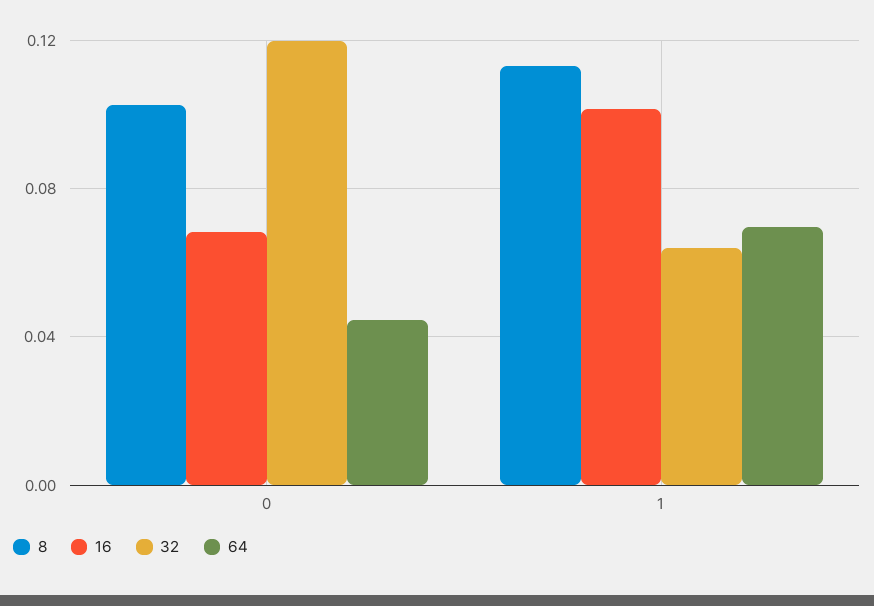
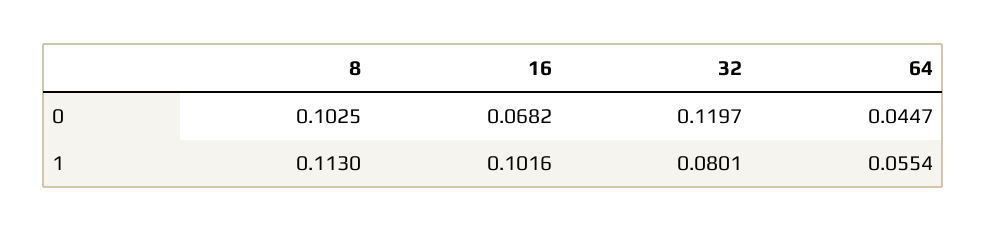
  {
    "8": {
      "0": 0.1025,
      "1": 0.113
    },
    "16": {
      "0": 0.0682,
      "1": 0.1016
    },
    "32": {
      "0": 0.1197,
-     "1": 0.065
+     "1": 0.0801
    },
    "64": {
      "0": 0.0447,
-     "1": 0.07
+     "1": 0.0554
    }
  }

